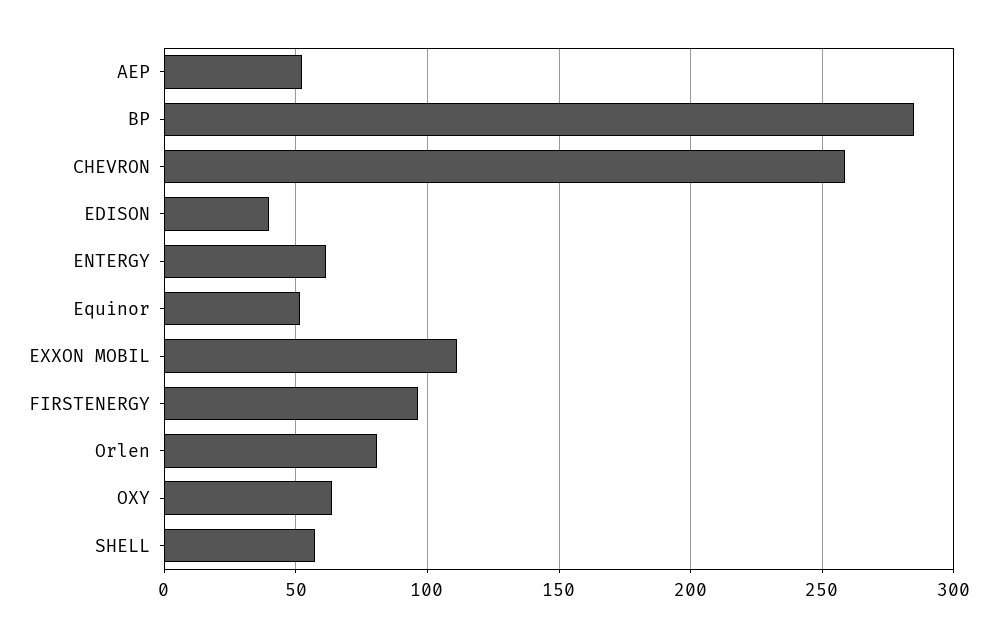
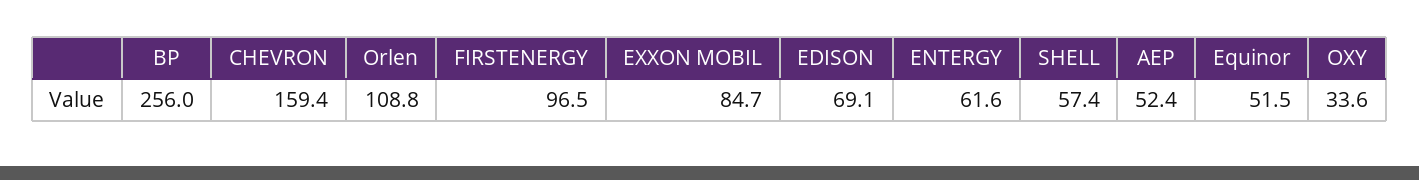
  {
    "AEP": 52.4,
-   "BP": 285,
+   "BP": 256,
-   "CHEVRON": 260,
+   "CHEVRON": 159.4,
-   "EDISON": 40,
+   "EDISON": 69.1,
    "ENTERGY": 61.6,
    "Equinor": 51.5,
-   "EXXON MOBIL": 110,
+   "EXXON MOBIL": 84.7,
    "FIRSTENERGY": 96.5,
-   "Orlen": 80,
+   "Orlen": 108.8,
-   "OXY": 65,
+   "OXY": 33.6,
    "SHELL": 57.4
  }

